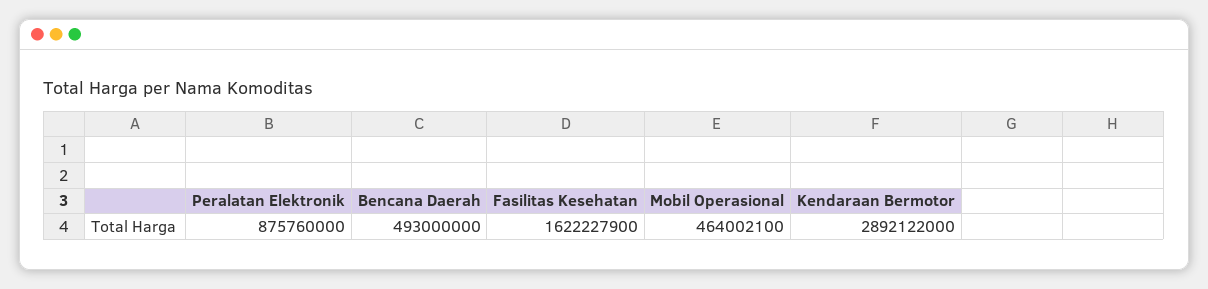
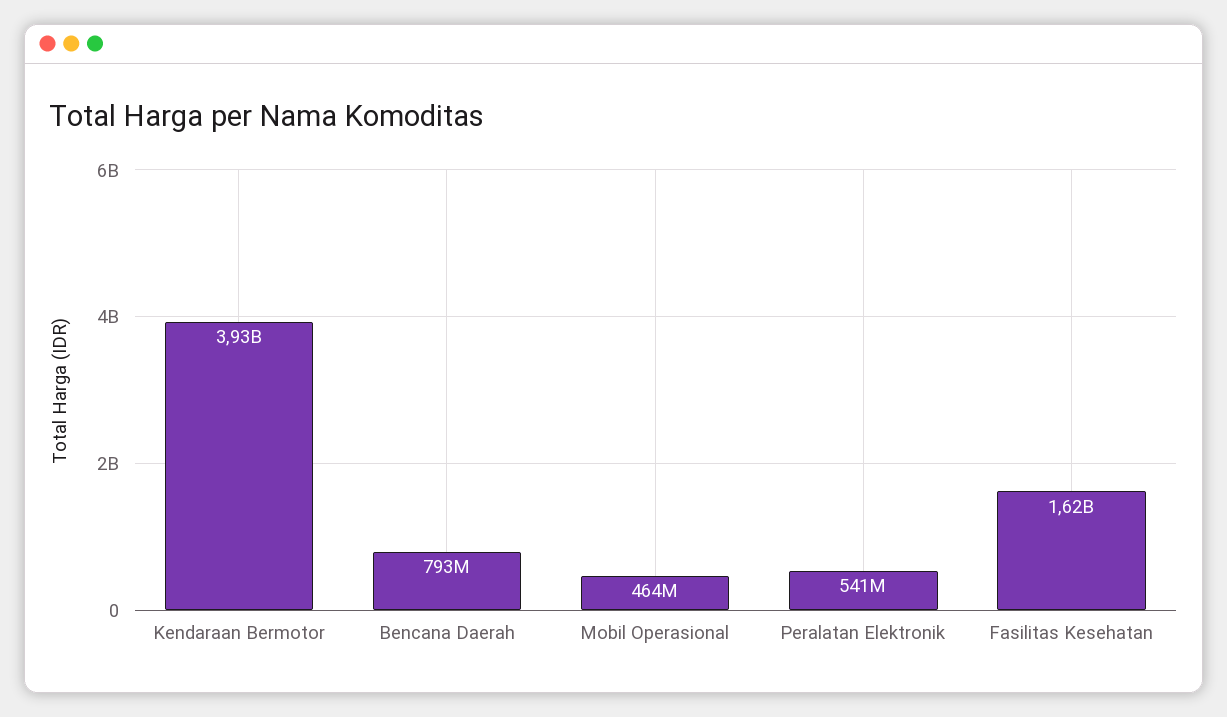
  {
-   "Peralatan Elektronik": 875760000,
+   "Peralatan Elektronik": 541000000,
-   "Bencana Daerah": 493000000,
+   "Bencana Daerah": 793000000,
    "Fasilitas Kesehatan": 1622227900,
    "Mobil Operasional": 464002100,
-   "Kendaraan Bermotor": 2892122000
+   "Kendaraan Bermotor": 3930000000
  }

